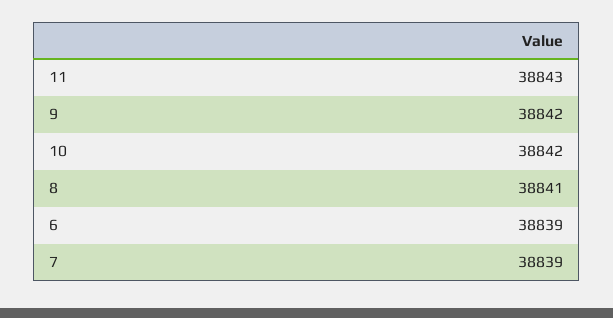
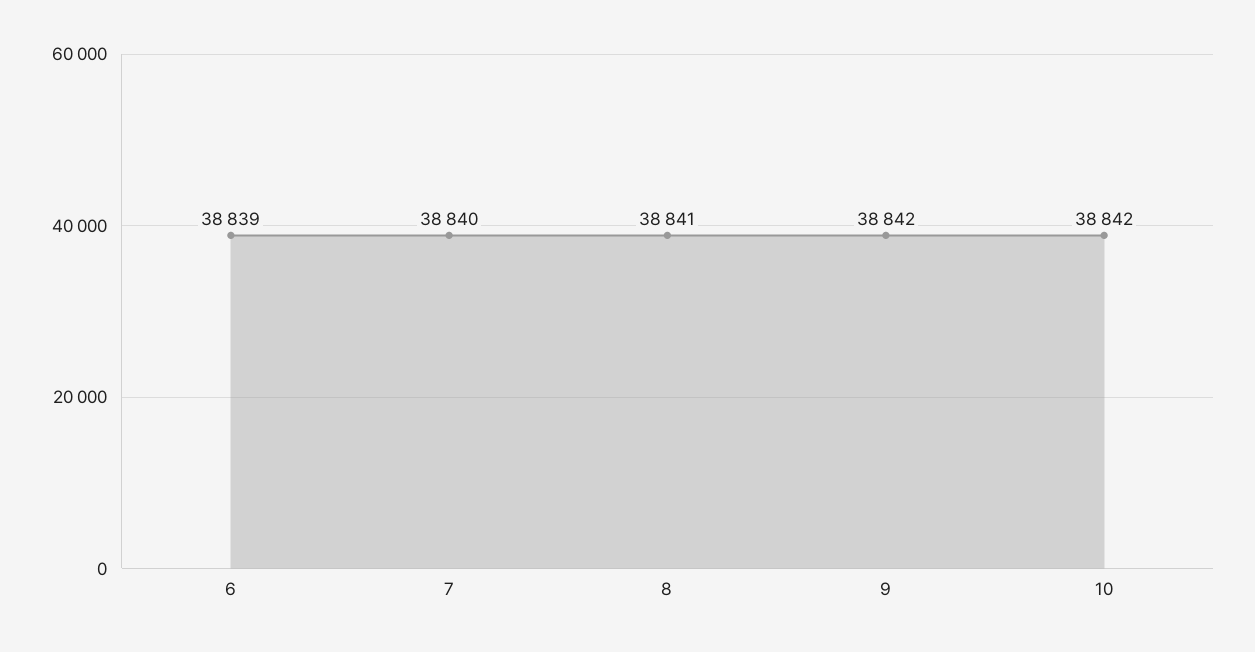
  {
-   "11": 38843,
    "9": 38842,
    "10": 38842,
    "8": 38841,
    "6": 38839,
-   "7": 38839
+   "7": 38840
  }

